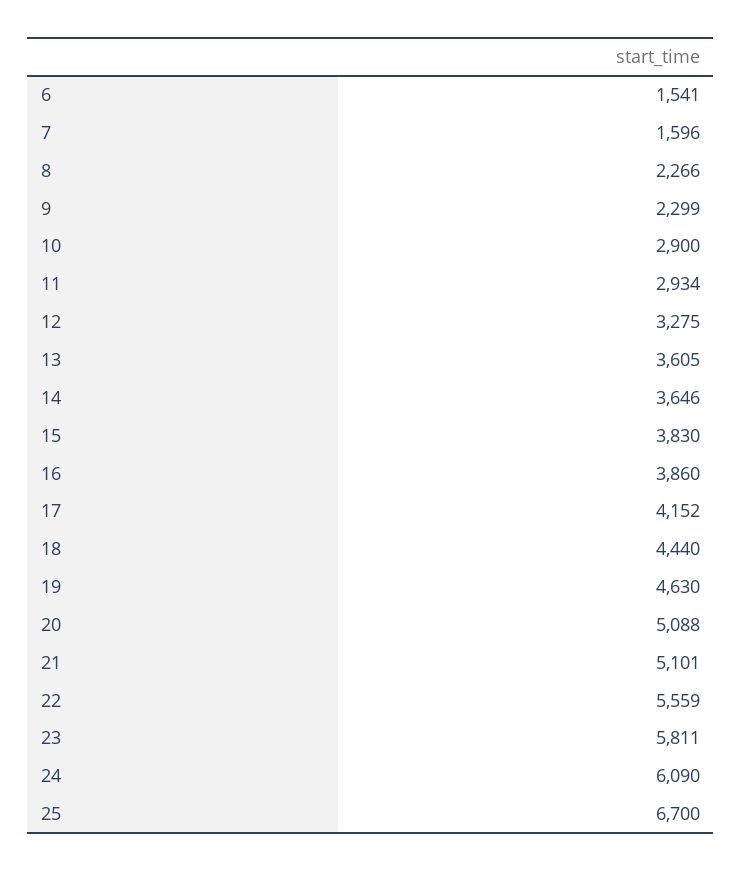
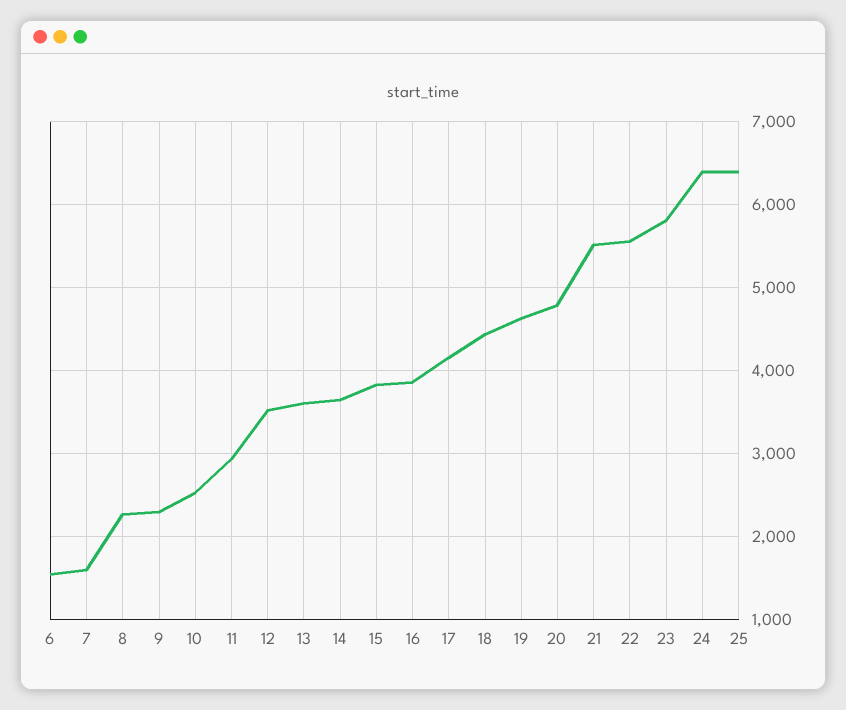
  {
    "6": 1541,
    "7": 1596,
    "8": 2266,
    "9": 2299,
-   "10": 2900,
+   "10": 2500,
    "11": 2934,
-   "12": 3275,
+   "12": 3500,
    "13": 3605,
    "14": 3646,
    "15": 3830,
    "16": 3860,
    "17": 4152,
    "18": 4440,
    "19": 4630,
-   "20": 5088,
+   "20": 4800,
-   "21": 5101,
+   "21": 5500,
    "22": 5559,
    "23": 5811,
-   "24": 6090,
+   "24": 6400,
-   "25": 6700
+   "25": 6400
  }

